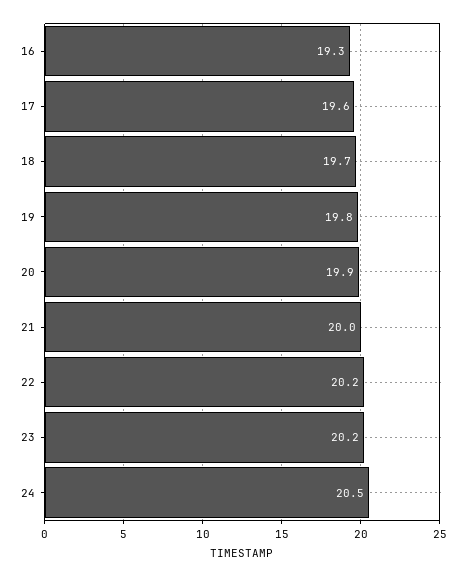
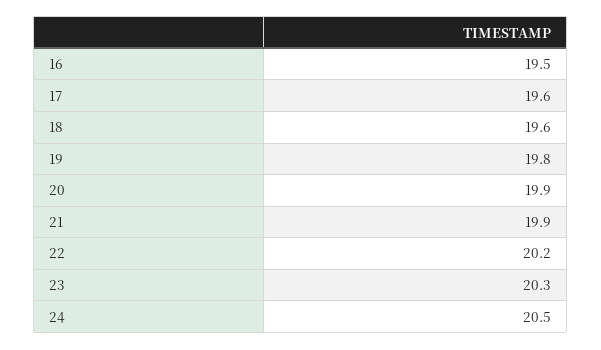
  {
-   "16": 19.3,
+   "16": 19.5,
    "17": 19.6,
-   "18": 19.7,
+   "18": 19.6,
    "19": 19.8,
    "20": 19.9,
-   "21": 20,
+   "21": 19.9,
    "22": 20.2,
-   "23": 20.2,
+   "23": 20.3,
    "24": 20.5
  }

